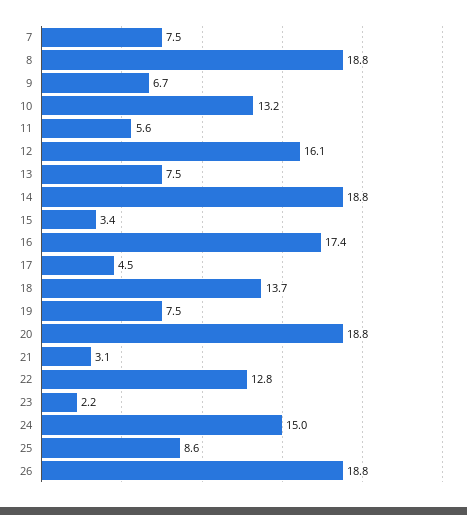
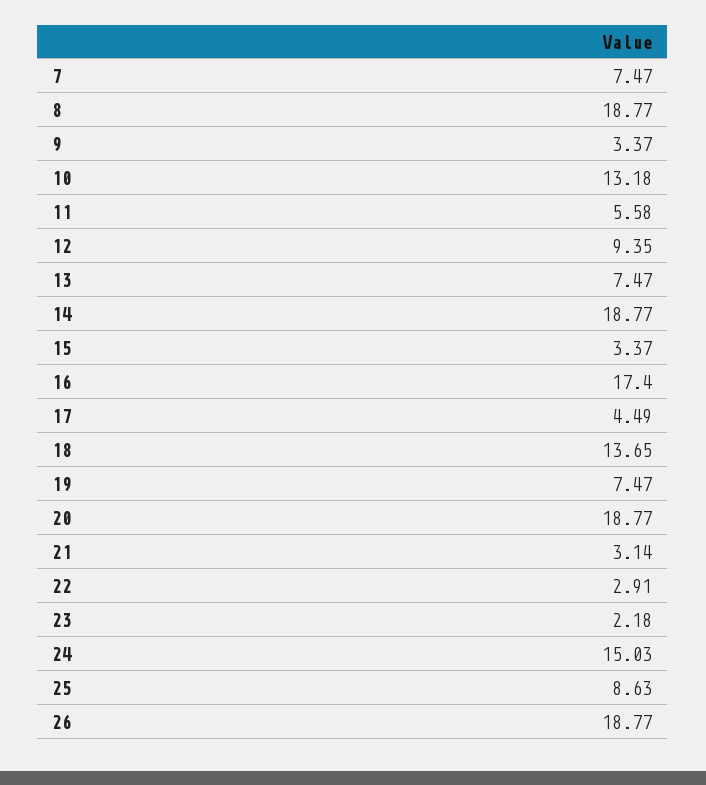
  {
    "7": 7.47,
    "8": 18.77,
-   "9": 6.7,
+   "9": 3.37,
    "10": 13.18,
    "11": 5.58,
-   "12": 16.1,
+   "12": 9.35,
    "13": 7.47,
    "14": 18.77,
    "15": 3.37,
    "16": 17.4,
    "17": 4.49,
    "18": 13.65,
    "19": 7.47,
    "20": 18.77,
    "21": 3.14,
-   "22": 12.8,
+   "22": 2.91,
    "23": 2.18,
    "24": 15.03,
    "25": 8.63,
    "26": 18.77
  }

